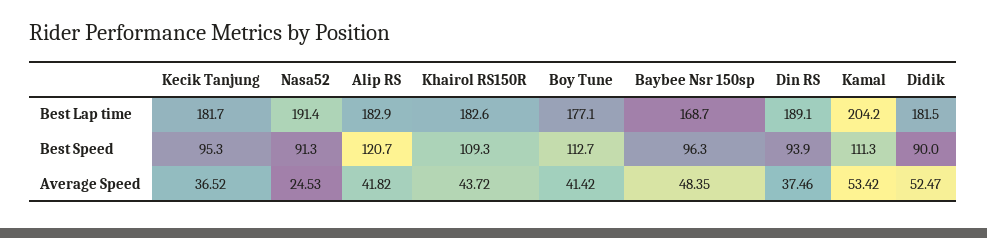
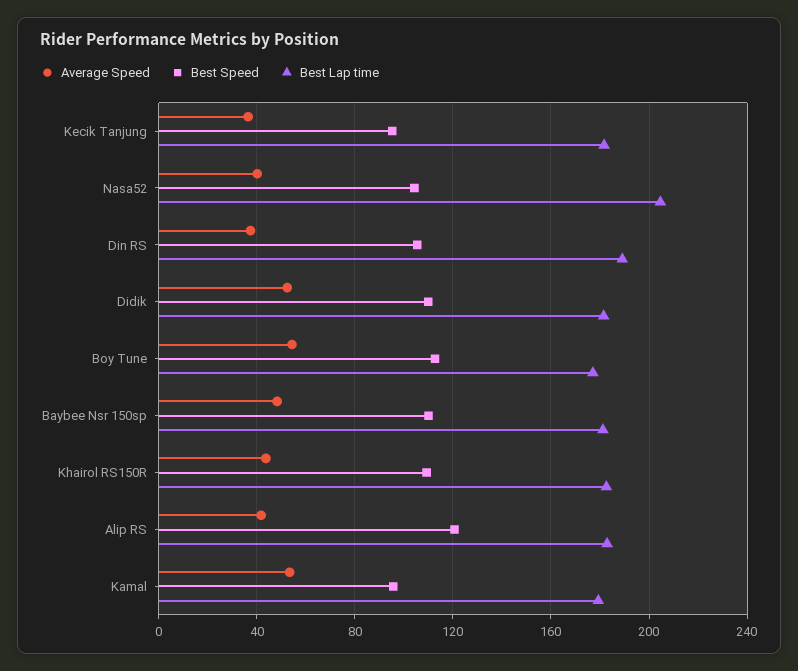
  {
    "Best Lap time": {
      "Kecik Tanjung": 181.7,
-     "Nasa52": 191.4,
+     "Nasa52": 205,
      "Alip RS": 182.9,
      "Khairol RS150R": 182.6,
      "Boy Tune": 177.1,
-     "Baybee Nsr 150sp": 168.7,
+     "Baybee Nsr 150sp": 180,
      "Din RS": 189.1,
-     "Kamal": 204.2,
+     "Kamal": 180,
      "Didik": 181.5
    },
    "Best Speed": {
      "Kecik Tanjung": 95.3,
-     "Nasa52": 91.3,
+     "Nasa52": 105,
      "Alip RS": 120.7,
      "Khairol RS150R": 109.3,
      "Boy Tune": 112.7,
-     "Baybee Nsr 150sp": 96.3,
+     "Baybee Nsr 150sp": 110,
-     "Din RS": 93.9,
+     "Din RS": 105,
-     "Kamal": 111.3,
+     "Kamal": 95,
-     "Didik": 90
+     "Didik": 110
    },
    "Average Speed": {
      "Kecik Tanjung": 36.52,
-     "Nasa52": 24.53,
+     "Nasa52": 40,
      "Alip RS": 41.82,
      "Khairol RS150R": 43.72,
-     "Boy Tune": 41.42,
+     "Boy Tune": 55,
      "Baybee Nsr 150sp": 48.35,
      "Din RS": 37.46,
      "Kamal": 53.42,
      "Didik": 52.47
    }
  }

